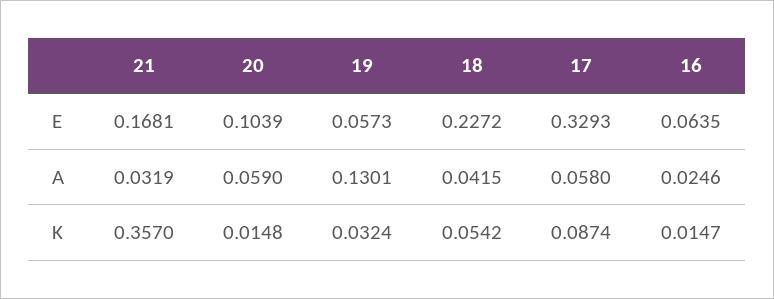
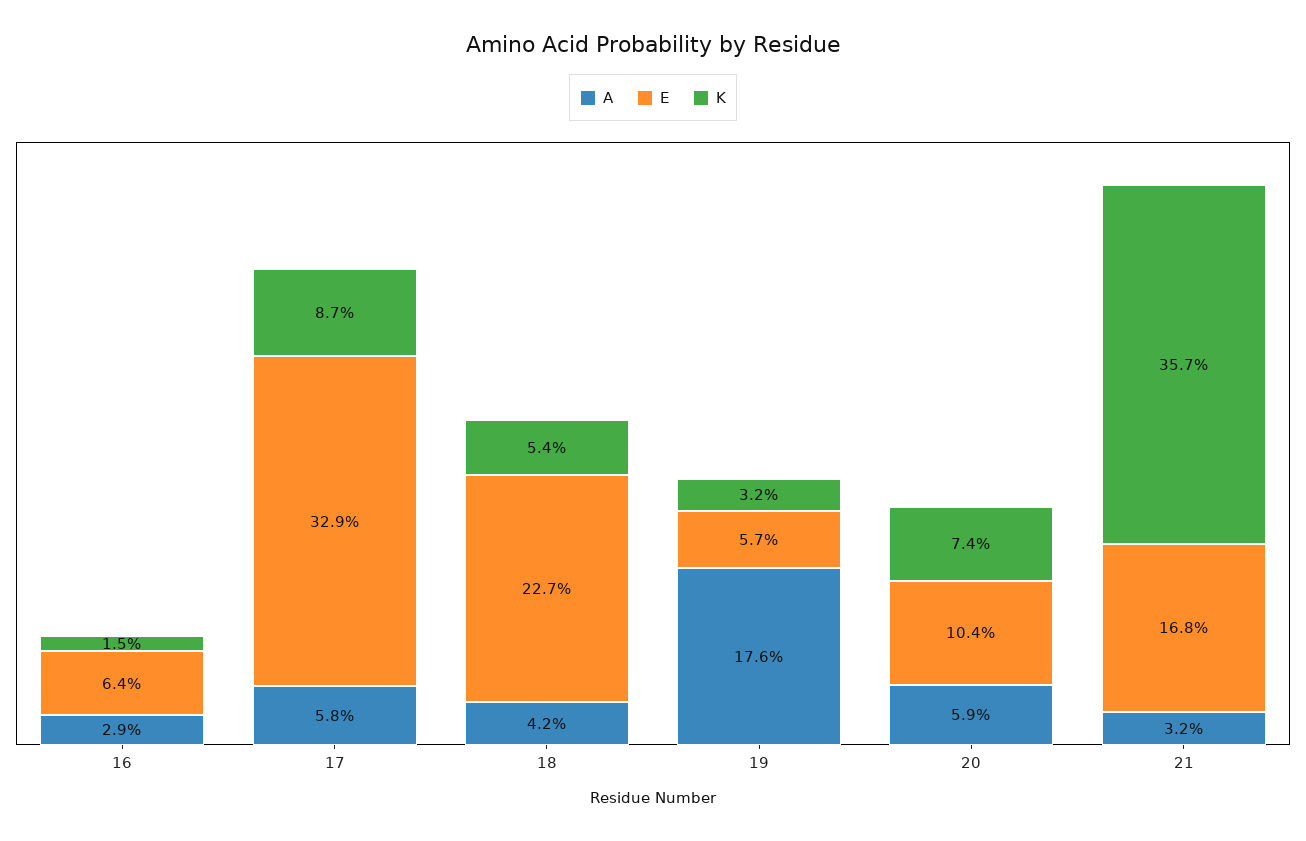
  {
    "E": {
      "21": 0.1681,
      "20": 0.1039,
      "19": 0.0573,
      "18": 0.2272,
      "17": 0.3293,
      "16": 0.0635
    },
    "A": {
      "21": 0.0319,
      "20": 0.059,
-     "19": 0.1301,
+     "19": 0.176,
      "18": 0.0415,
      "17": 0.058,
-     "16": 0.0246
+     "16": 0.029
    },
    "K": {
      "21": 0.357,
-     "20": 0.0148,
+     "20": 0.074,
      "19": 0.0324,
      "18": 0.0542,
      "17": 0.0874,
      "16": 0.0147
    }
  }

